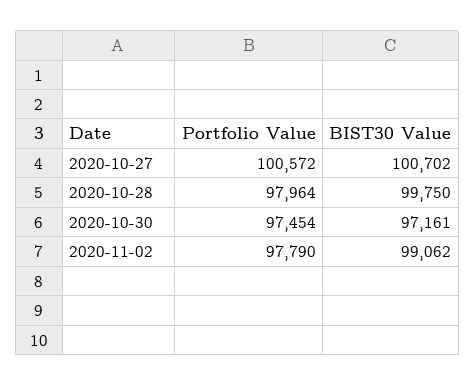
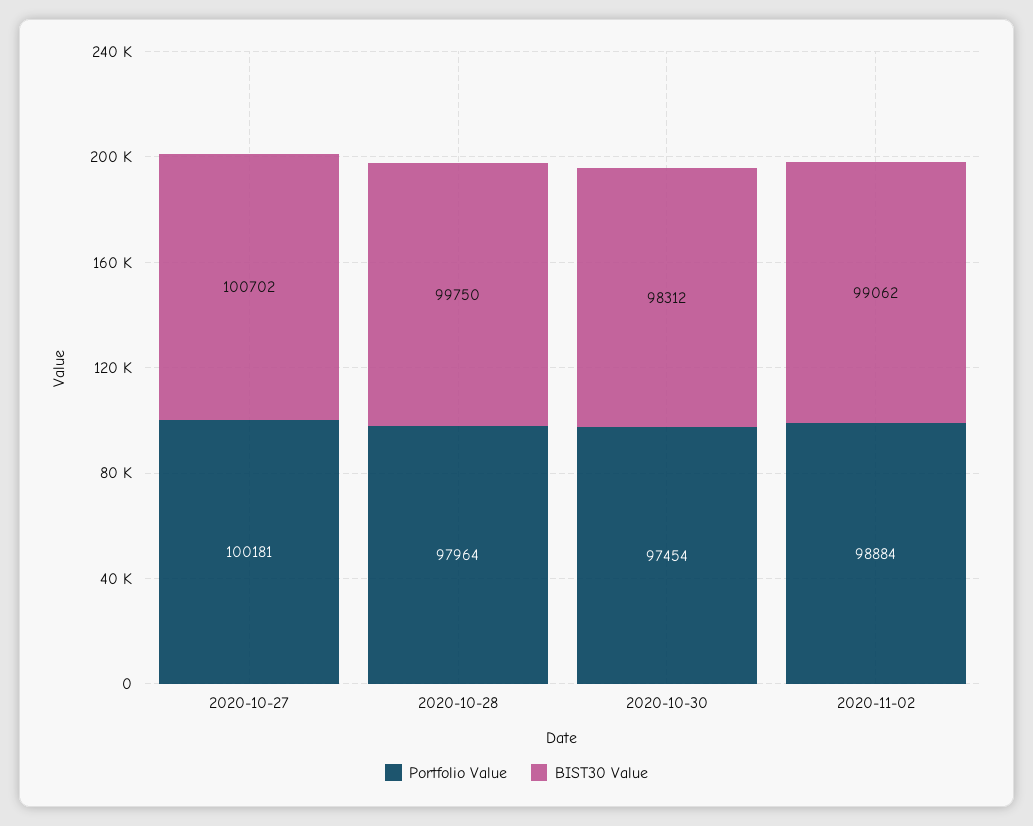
  {
    "Portfolio Value": {
-     "2020-10-27": 100572,
+     "2020-10-27": 100181,
      "2020-10-28": 97964,
      "2020-10-30": 97454,
-     "2020-11-02": 97790
+     "2020-11-02": 98884
    },
    "BIST30 Value": {
      "2020-10-27": 100702,
      "2020-10-28": 99750,
-     "2020-10-30": 97161,
+     "2020-10-30": 98312,
      "2020-11-02": 99062
    }
  }

